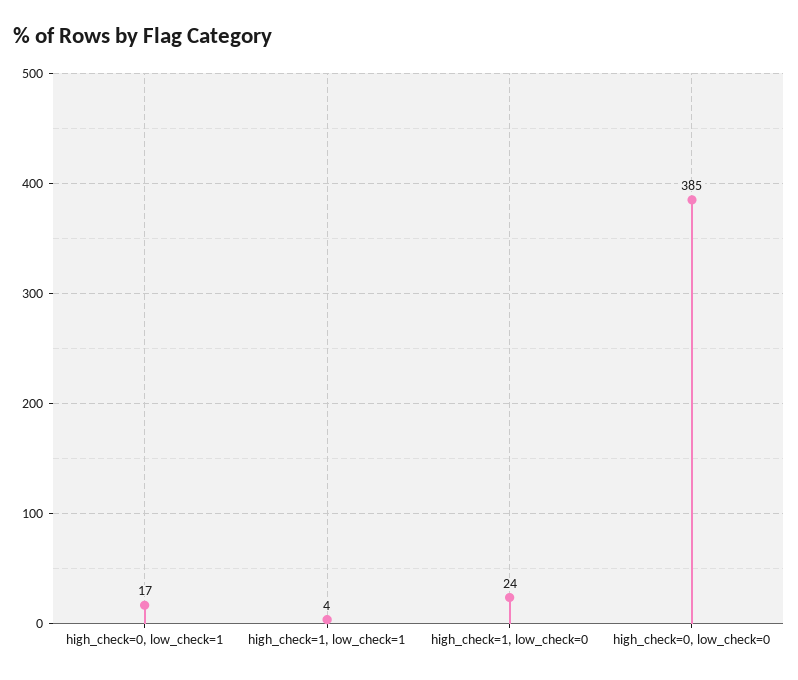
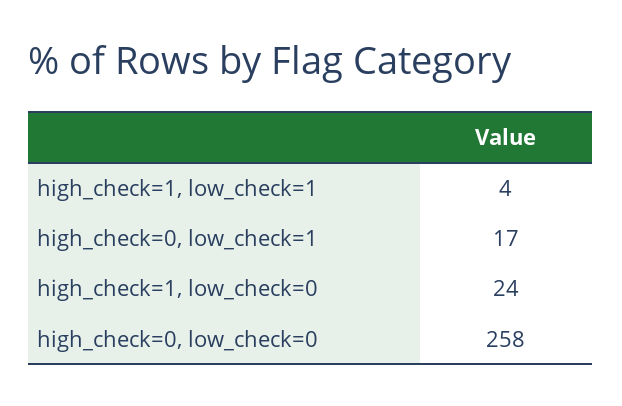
  {
    "high_check=0, low_check=1": 17,
    "high_check=1, low_check=1": 4,
    "high_check=1, low_check=0": 24,
-   "high_check=0, low_check=0": 385
+   "high_check=0, low_check=0": 258
  }

